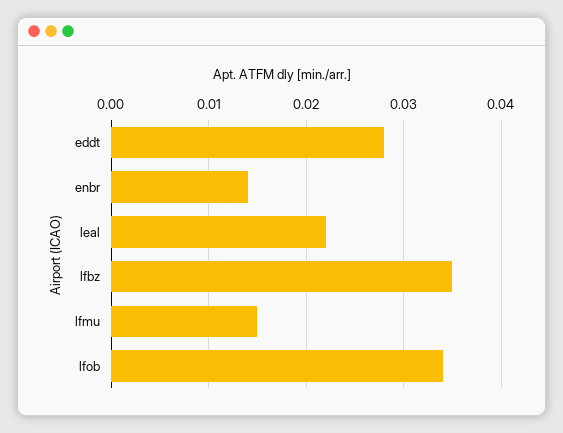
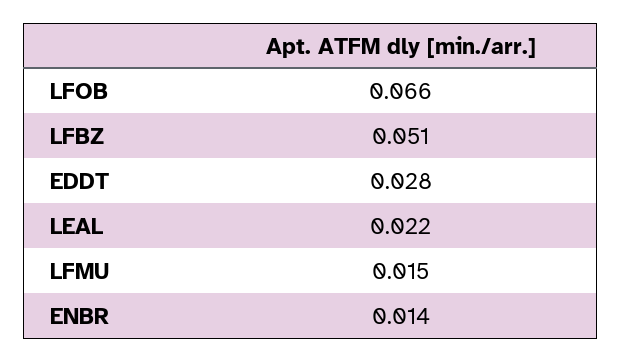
  {
    "eddt": 0.028,
    "enbr": 0.014,
    "leal": 0.022,
-   "lfbz": 0.035,
+   "lfbz": 0.051,
    "lfmu": 0.015,
-   "lfob": 0.034
+   "lfob": 0.066
  }

